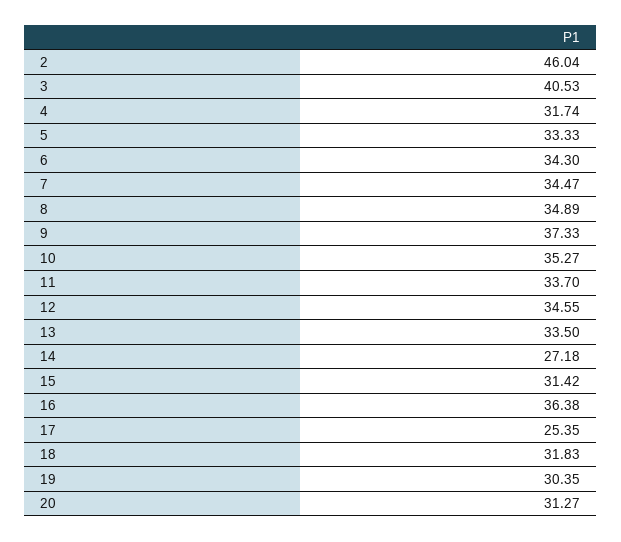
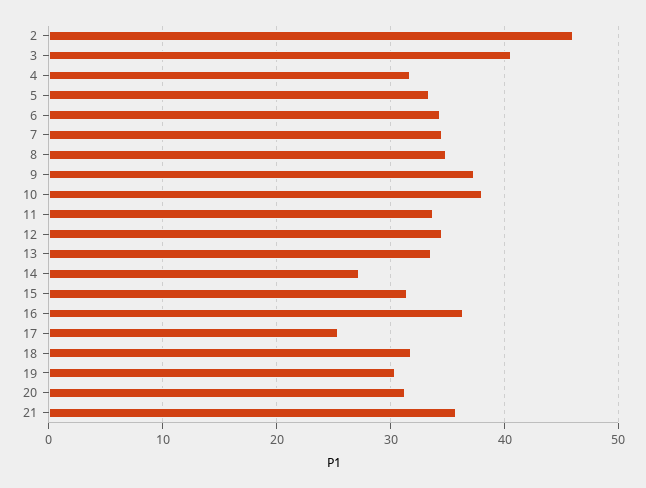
  {
    "2": 46.04,
    "3": 40.53,
    "4": 31.74,
    "5": 33.33,
    "6": 34.3,
    "7": 34.47,
    "8": 34.89,
    "9": 37.33,
-   "10": 35.27,
+   "10": 38,
    "11": 33.7,
    "12": 34.55,
    "13": 33.5,
    "14": 27.18,
    "15": 31.42,
    "16": 36.38,
    "17": 25.35,
    "18": 31.83,
    "19": 30.35,
-   "20": 31.27
+   "20": 31.27,
+   "21": 36
  }

